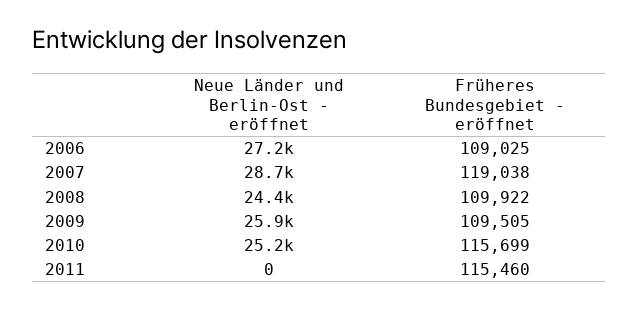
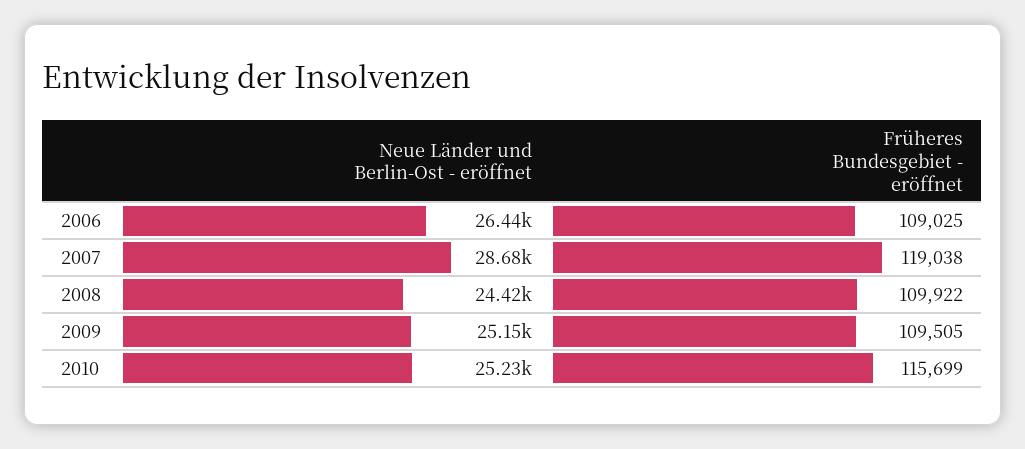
  {
    "Neue Länder und Berlin-Ost - eröffnet": {
-     "2006": 27200,
+     "2006": 26440,
      "2007": 28680,
      "2008": 24420,
-     "2009": 25900,
+     "2009": 25150,
-     "2010": 25230,
+     "2010": 25230
-     "2011": 0
    },
    "Früheres Bundesgebiet - eröffnet": {
      "2006": 109025,
      "2007": 119038,
      "2008": 109922,
      "2009": 109505,
-     "2010": 115699,
+     "2010": 115699
-     "2011": 115460
    }
  }

